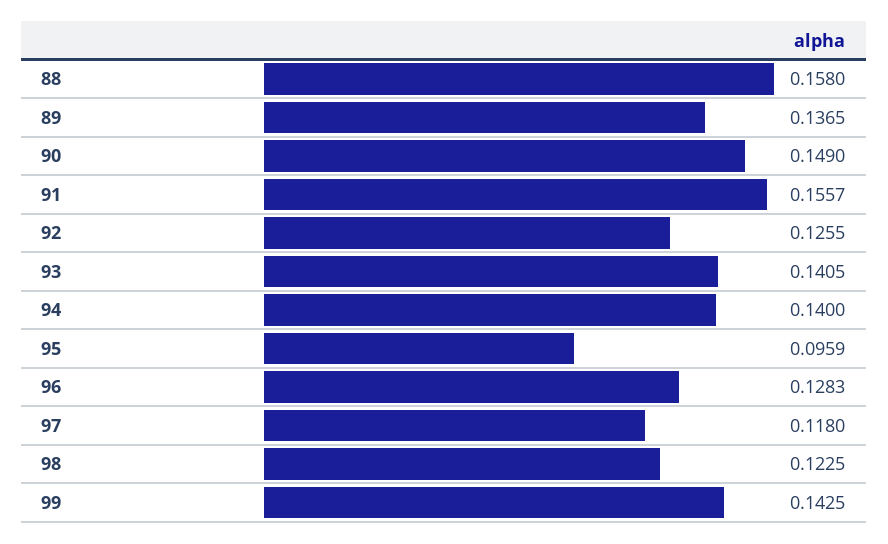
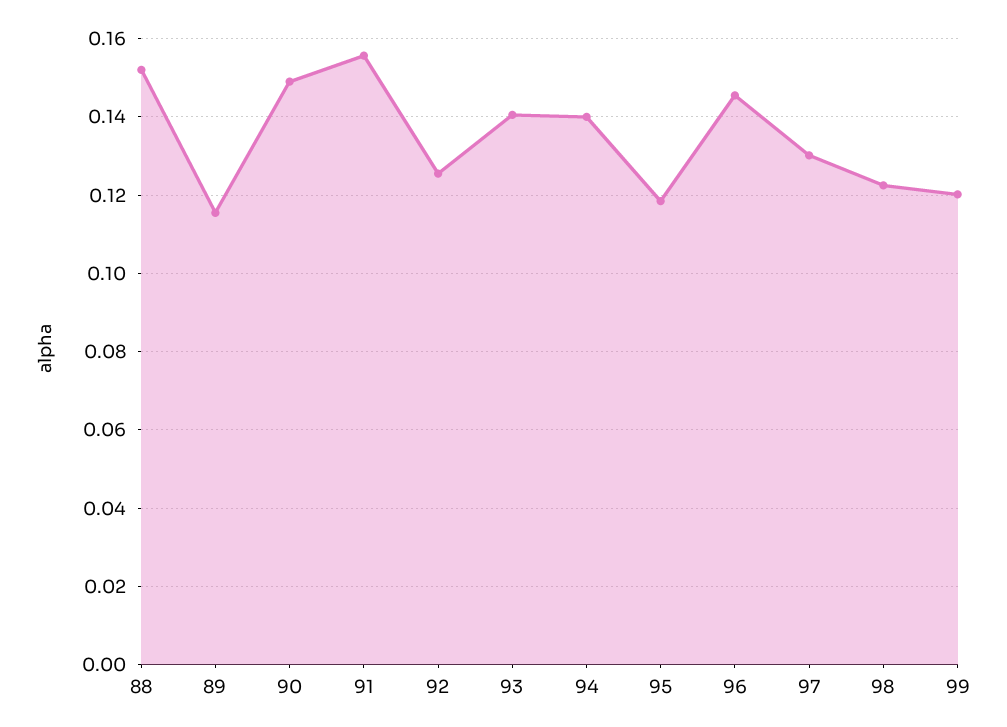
  {
-   "88": 0.158,
+   "88": 0.152,
-   "89": 0.1365,
+   "89": 0.116,
    "90": 0.149,
    "91": 0.1557,
    "92": 0.1255,
    "93": 0.1405,
    "94": 0.14,
-   "95": 0.0959,
+   "95": 0.118,
-   "96": 0.1283,
+   "96": 0.146,
-   "97": 0.118,
+   "97": 0.13,
    "98": 0.1225,
-   "99": 0.1425
+   "99": 0.12
  }

